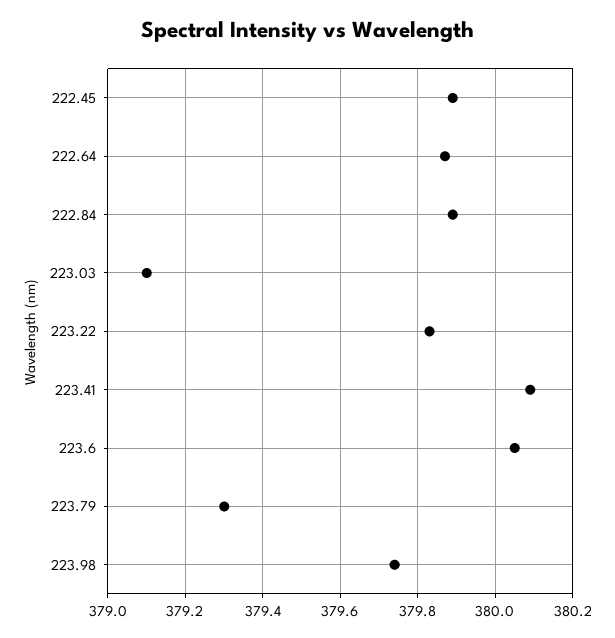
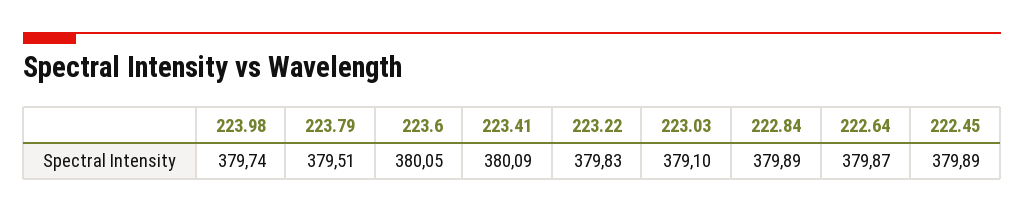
  {
    "222.45": 379.89,
    "222.64": 379.87,
    "222.84": 379.89,
    "223.03": 379.1,
    "223.22": 379.83,
    "223.41": 380.09,
    "223.6": 380.05,
-   "223.79": 379.3,
+   "223.79": 379.51,
    "223.98": 379.74
  }

